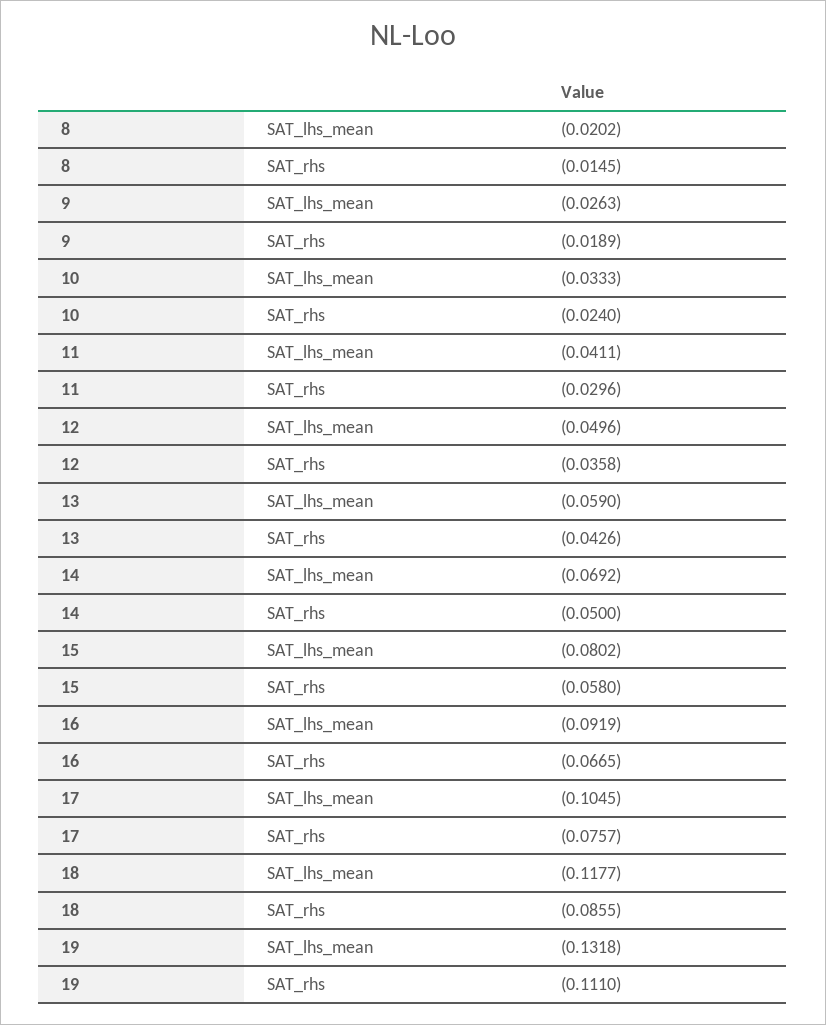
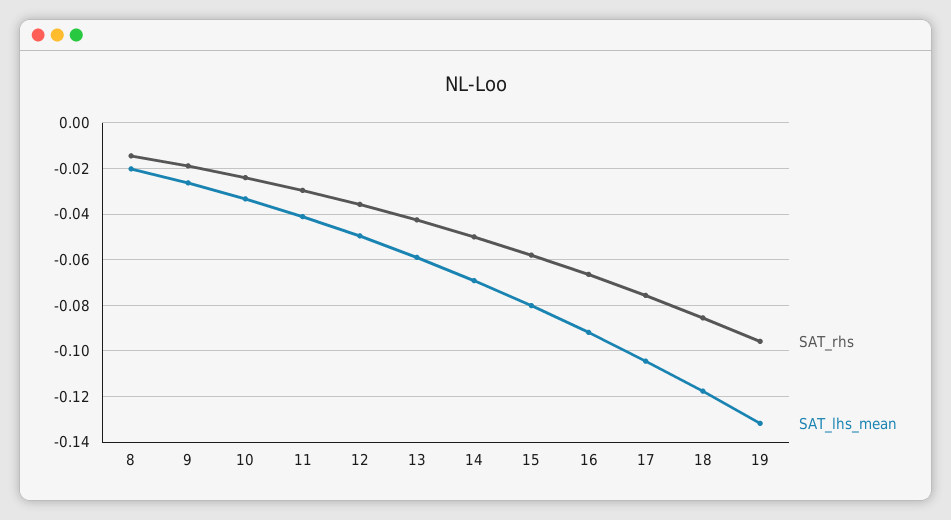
  {
    "SAT_lhs_mean": {
      "8": -0.0202,
      "9": -0.0263,
      "10": -0.0333,
      "11": -0.0411,
      "12": -0.0496,
      "13": -0.059,
      "14": -0.0692,
      "15": -0.0802,
      "16": -0.0919,
      "17": -0.1045,
      "18": -0.1177,
      "19": -0.1318
    },
    "SAT_rhs": {
      "8": -0.0145,
      "9": -0.0189,
      "10": -0.024,
      "11": -0.0296,
      "12": -0.0358,
      "13": -0.0426,
      "14": -0.05,
      "15": -0.058,
      "16": -0.0665,
      "17": -0.0757,
      "18": -0.0855,
-     "19": -0.111
+     "19": -0.095
    }
  }

